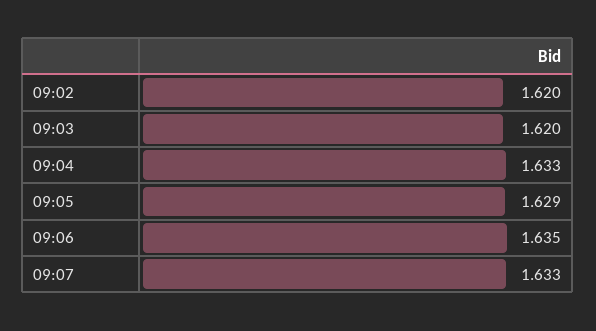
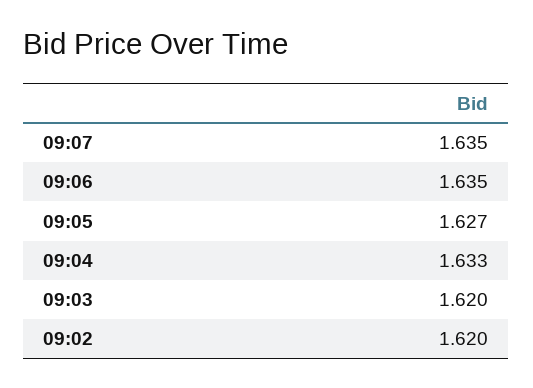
  {
    "09:02": 1.62,
    "09:03": 1.62,
    "09:04": 1.633,
-   "09:05": 1.629,
+   "09:05": 1.627,
    "09:06": 1.635,
-   "09:07": 1.633
+   "09:07": 1.635
  }

